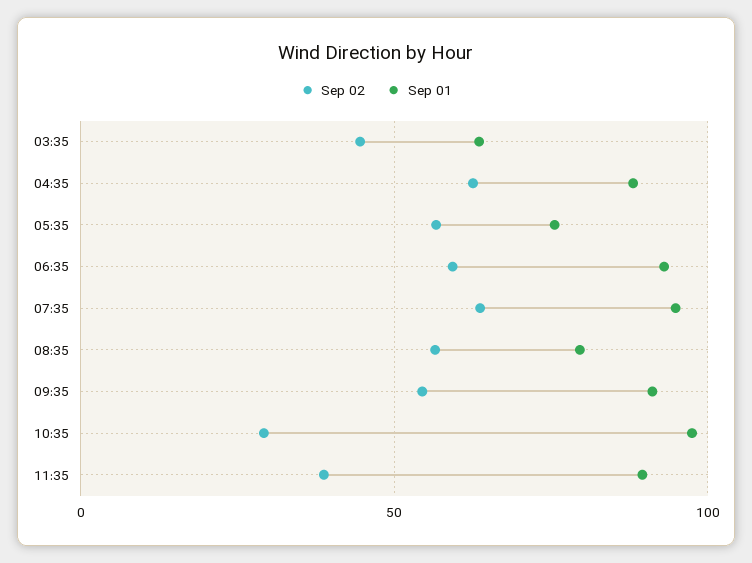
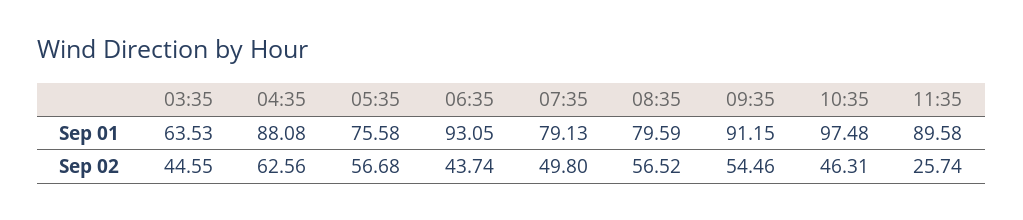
  {
    "Sep 02": {
      "03:35": 44.55,
      "04:35": 62.56,
      "05:35": 56.68,
-     "06:35": 60,
+     "06:35": 43.74,
-     "07:35": 65,
+     "07:35": 49.8,
      "08:35": 56.52,
      "09:35": 54.46,
-     "10:35": 30,
+     "10:35": 46.31,
-     "11:35": 40
+     "11:35": 25.74
    },
    "Sep 01": {
      "03:35": 63.53,
      "04:35": 88.08,
      "05:35": 75.58,
      "06:35": 93.05,
-     "07:35": 95,
+     "07:35": 79.13,
      "08:35": 79.59,
      "09:35": 91.15,
      "10:35": 97.48,
      "11:35": 89.58
    }
  }

